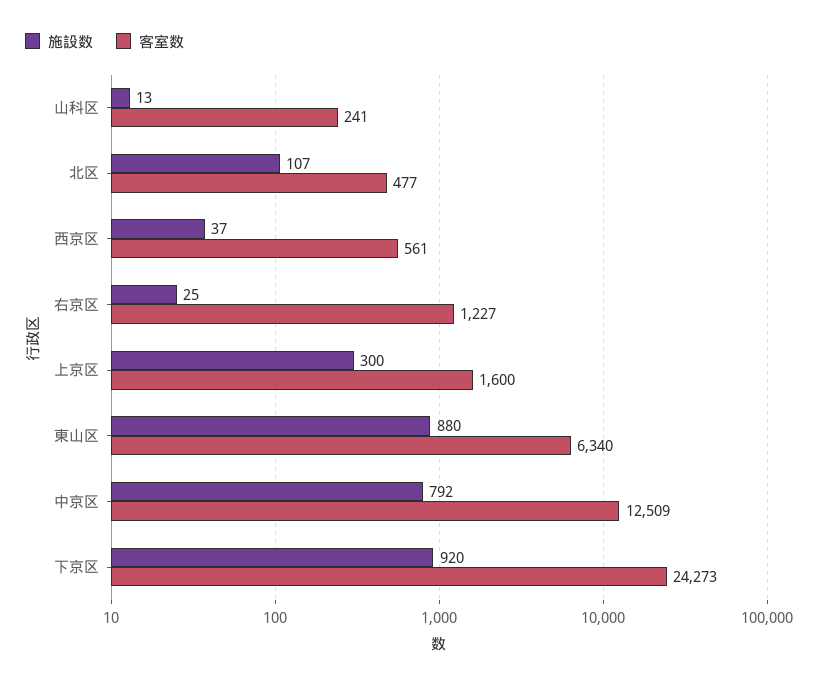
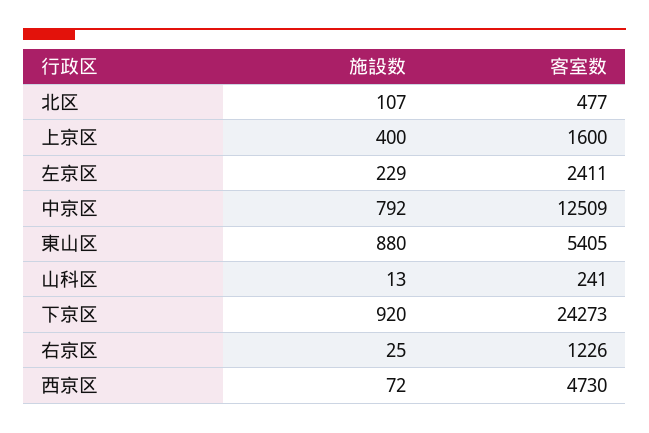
  {
    "施設数": {
      "山科区": 13,
      "北区": 107,
-     "西京区": 37,
+     "西京区": 72,
      "右京区": 25,
-     "上京区": 300,
+     "上京区": 400,
      "東山区": 880,
      "中京区": 792,
-     "下京区": 920
+     "下京区": 920,
+     "左京区": 229
    },
    "客室数": {
      "山科区": 241,
      "北区": 477,
-     "西京区": 561,
+     "西京区": 4730,
-     "右京区": 1227,
+     "右京区": 1226,
      "上京区": 1600,
-     "東山区": 6340,
+     "東山区": 5405,
      "中京区": 12509,
-     "下京区": 24273
+     "下京区": 24273,
+     "左京区": 2411
    }
  }

